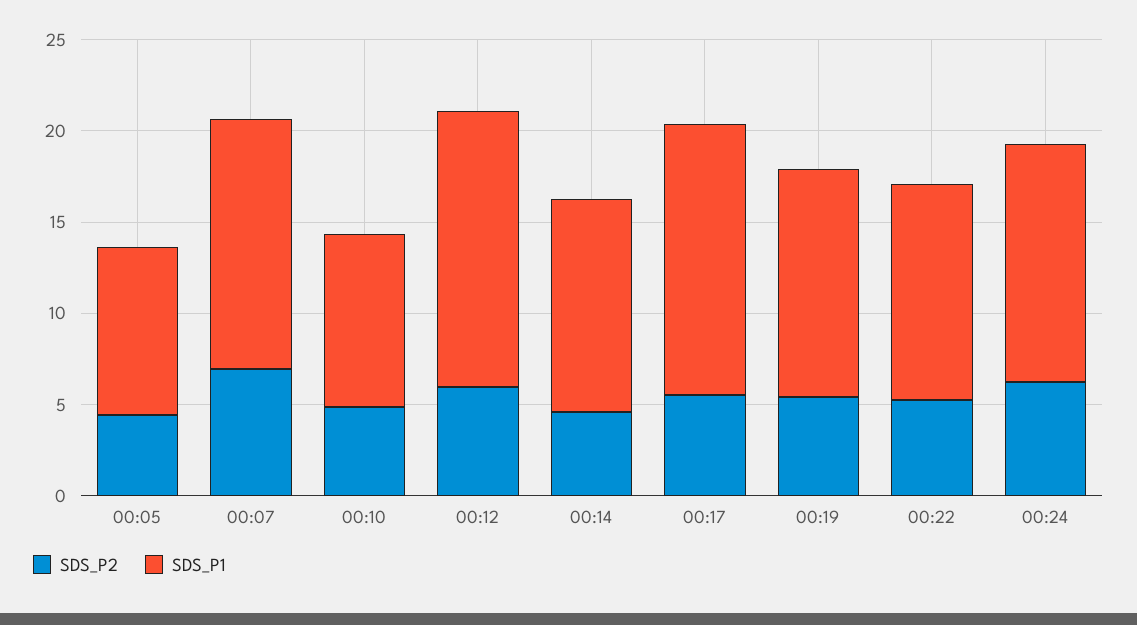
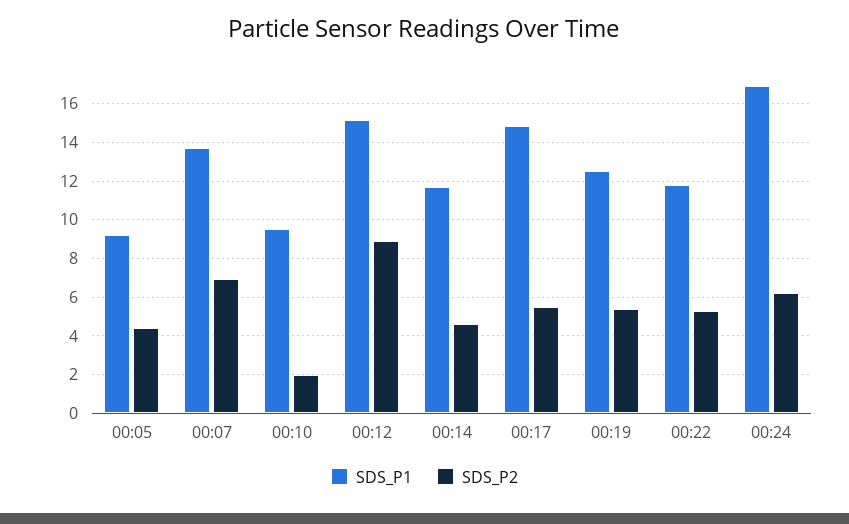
  {
    "SDS_P2": {
      "00:05": 4.5,
      "00:07": 7,
-     "00:10": 5,
+     "00:10": 2,
-     "00:12": 6,
+     "00:12": 9,
      "00:14": 4.5,
      "00:17": 5.5,
      "00:19": 5.5,
      "00:22": 5.5,
      "00:24": 6
    },
    "SDS_P1": {
      "00:05": 9,
      "00:07": 13.5,
      "00:10": 9.5,
      "00:12": 15,
      "00:14": 11.5,
      "00:17": 15,
      "00:19": 12.5,
      "00:22": 12,
-     "00:24": 13
+     "00:24": 17
    }
  }

